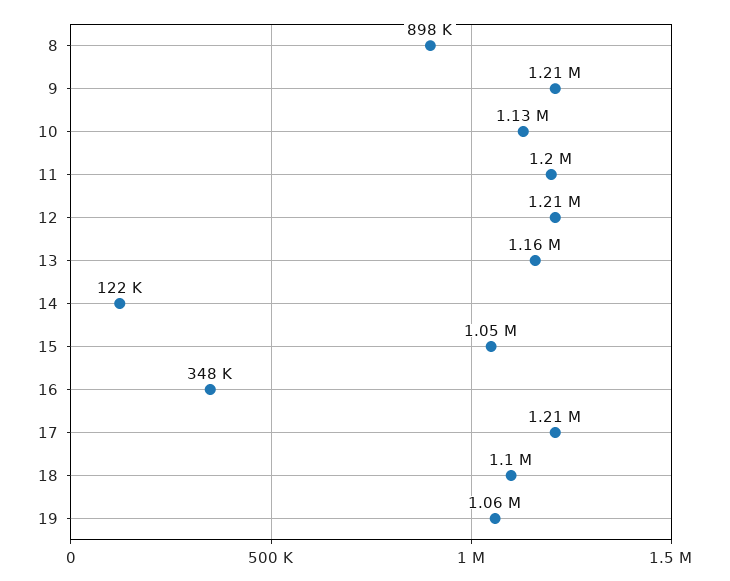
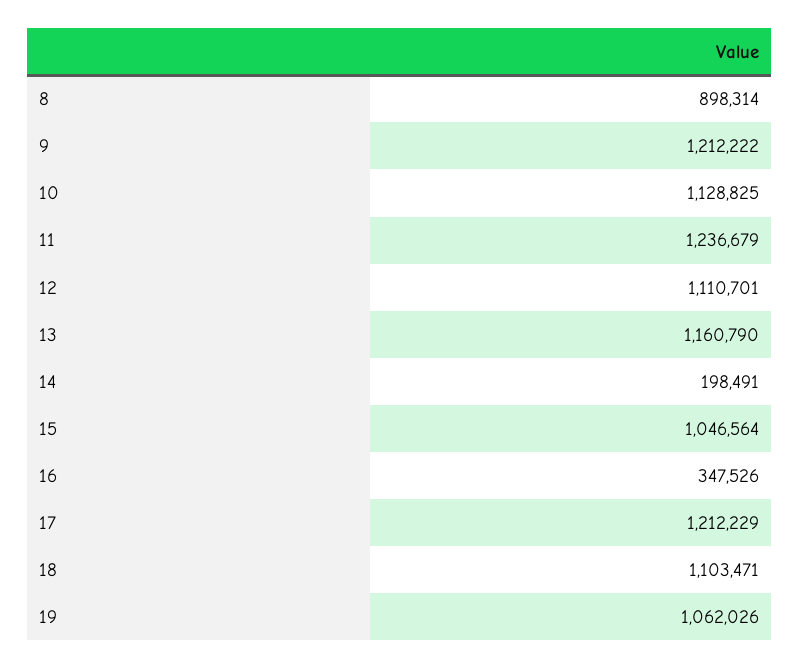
  {
    "8": 898314,
    "9": 1212222,
    "10": 1128825,
-   "11": 1200000,
+   "11": 1236679,
-   "12": 1210000,
+   "12": 1110701,
    "13": 1160790,
-   "14": 122000,
+   "14": 198491,
    "15": 1046564,
    "16": 347526,
    "17": 1212229,
    "18": 1103471,
    "19": 1062026
  }

